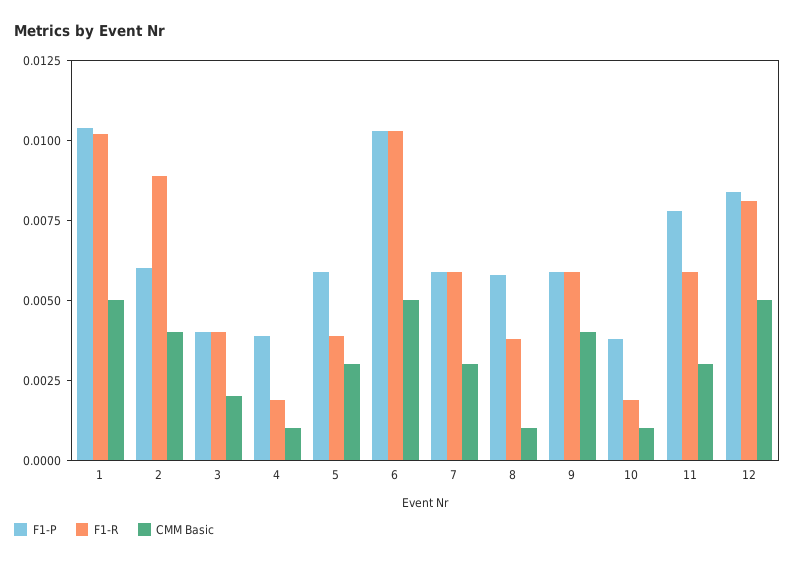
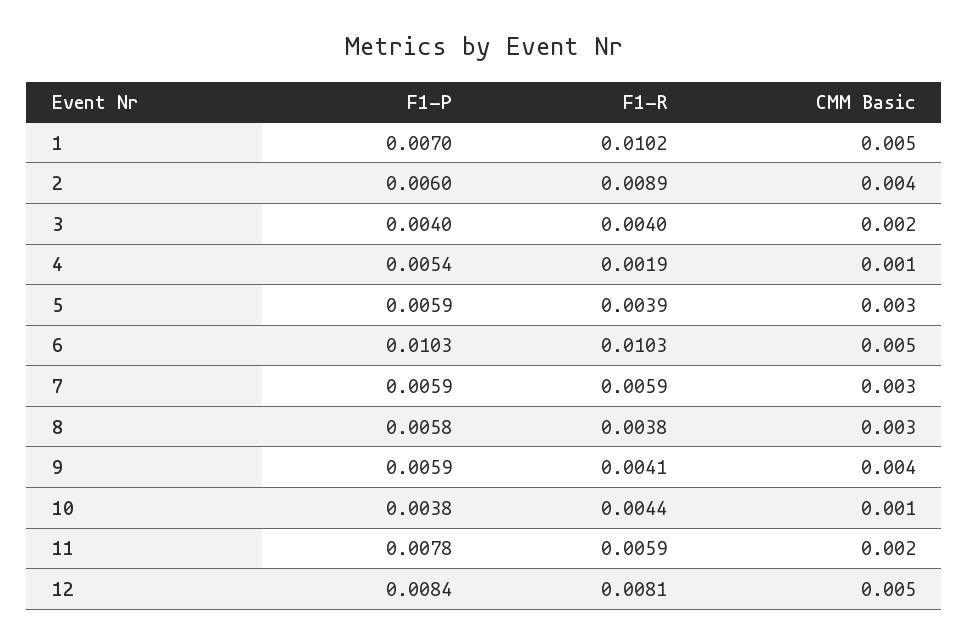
  {
    "F1-P": {
-     "1": 0.0105,
+     "1": 0.007,
      "2": 0.006,
      "3": 0.004,
-     "4": 0.004,
+     "4": 0.0054,
      "5": 0.0059,
      "6": 0.0103,
      "7": 0.0059,
      "8": 0.0058,
      "9": 0.0059,
      "10": 0.0038,
      "11": 0.0078,
      "12": 0.0084
    },
    "F1-R": {
      "1": 0.0102,
      "2": 0.0089,
      "3": 0.004,
      "4": 0.0019,
      "5": 0.0039,
      "6": 0.0103,
      "7": 0.0059,
      "8": 0.0038,
-     "9": 0.006,
+     "9": 0.0041,
-     "10": 0.002,
+     "10": 0.0044,
      "11": 0.0059,
      "12": 0.0081
    },
    "CMM Basic": {
      "1": 0.005,
      "2": 0.004,
      "3": 0.002,
      "4": 0.001,
      "5": 0.003,
      "6": 0.005,
      "7": 0.003,
-     "8": 0.001,
+     "8": 0.003,
      "9": 0.004,
      "10": 0.001,
-     "11": 0.003,
+     "11": 0.002,
      "12": 0.005
    }
  }

